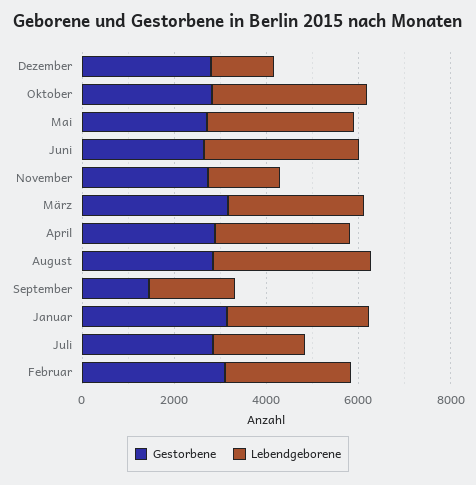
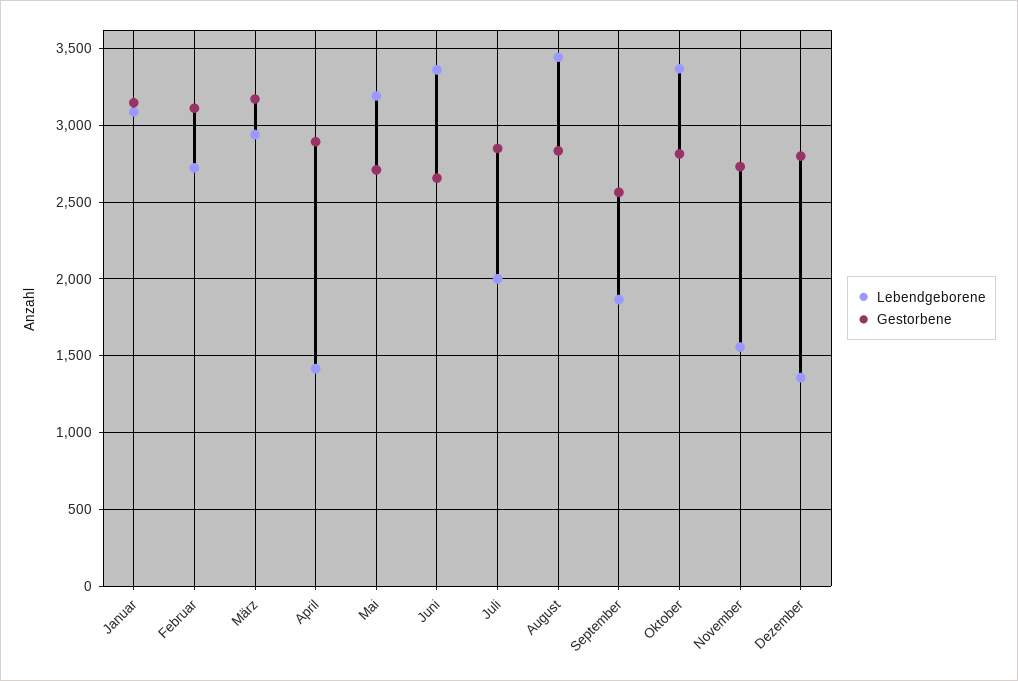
  {
    "Gestorbene": {
      "Dezember": 2800,
      "Oktober": 2800,
      "Mai": 2700,
      "Juni": 2650,
      "November": 2750,
      "März": 3150,
      "April": 2900,
      "August": 2850,
-     "September": 1500,
+     "September": 2550,
      "Januar": 3150,
      "Juli": 2850,
      "Februar": 3100
    },
    "Lebendgeborene": {
      "Dezember": 1350,
      "Oktober": 3350,
      "Mai": 3200,
      "Juni": 3350,
      "November": 1550,
      "März": 2950,
-     "April": 3000,
+     "April": 1400,
      "August": 3450,
      "September": 1850,
      "Januar": 3100,
      "Juli": 2000,
      "Februar": 2700
    }
  }

